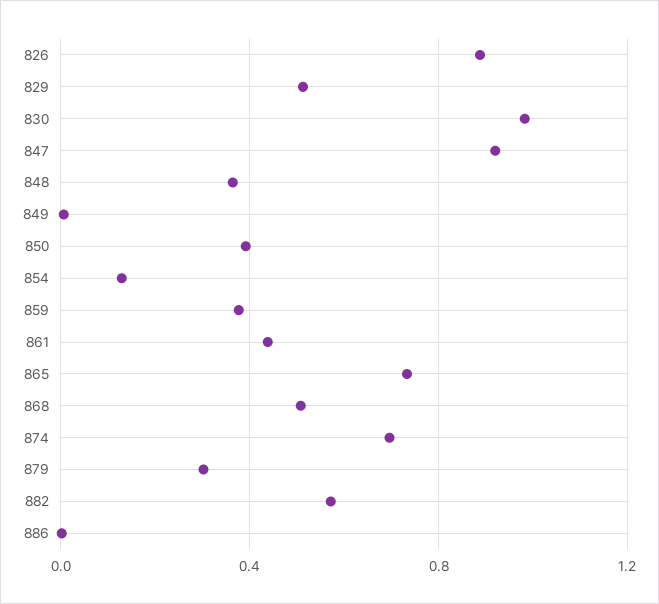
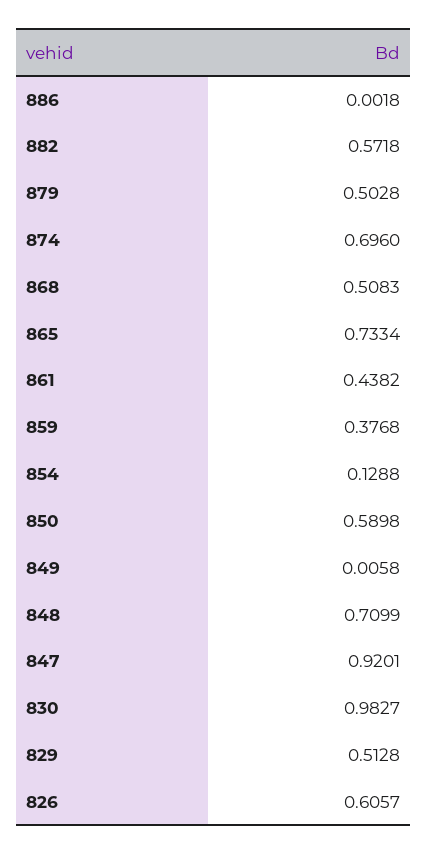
  {
-   "826": 0.9,
+   "826": 0.6057,
    "829": 0.5128,
    "830": 0.9827,
    "847": 0.9201,
-   "848": 0.35,
+   "848": 0.7099,
    "849": 0.0058,
-   "850": 0.4,
+   "850": 0.5898,
    "854": 0.1288,
    "859": 0.3768,
    "861": 0.4382,
    "865": 0.7334,
    "868": 0.5083,
    "874": 0.696,
-   "879": 0.3,
+   "879": 0.5028,
    "882": 0.5718,
    "886": 0.0018
  }

